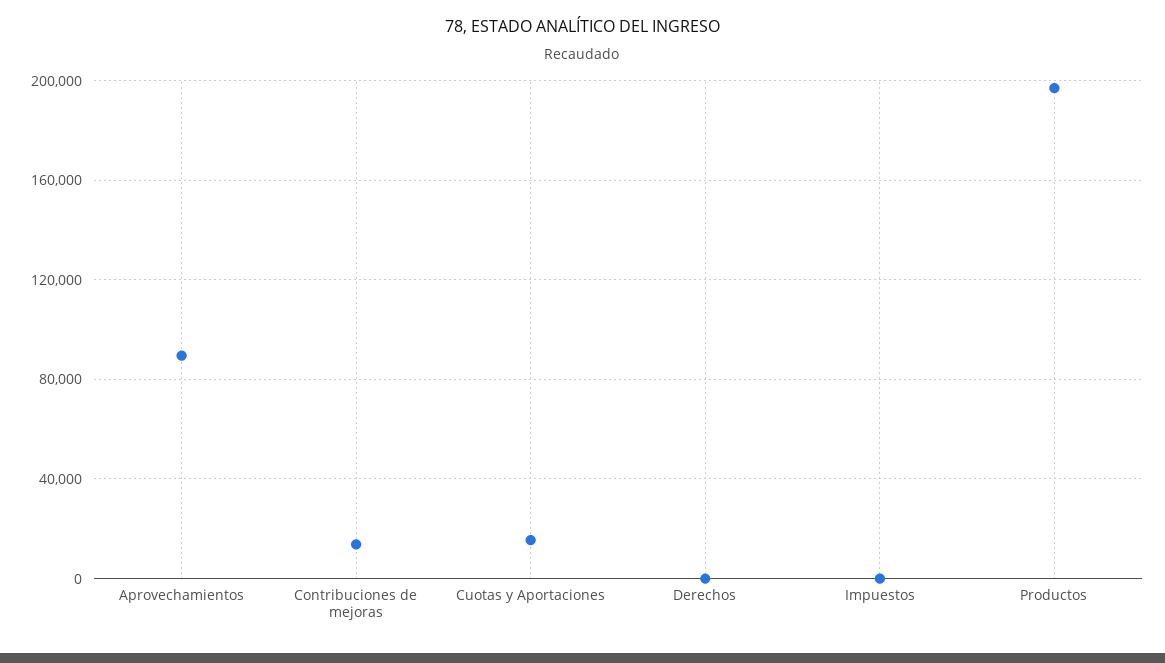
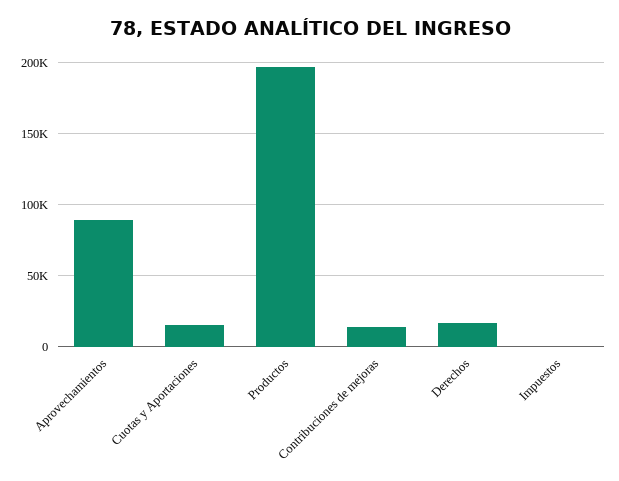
  {
    "Aprovechamientos": 90000,
    "Contribuciones de mejoras": 15000,
    "Cuotas y Aportaciones": 15000,
-   "Derechos": 0,
+   "Derechos": 15000,
    "Impuestos": 0,
    "Productos": 195000
  }

